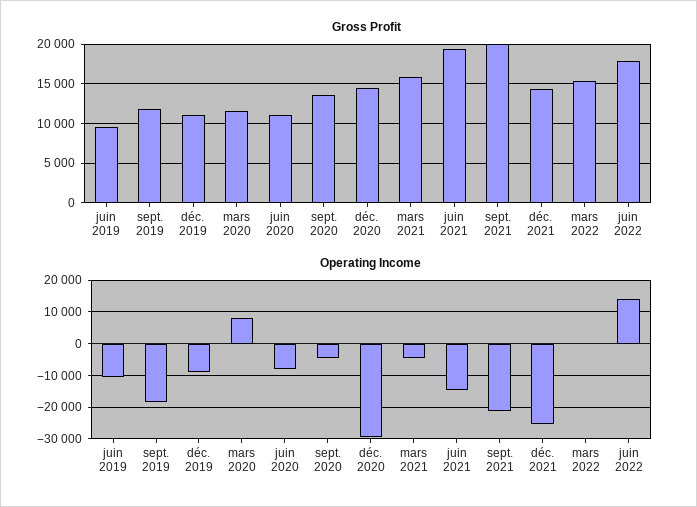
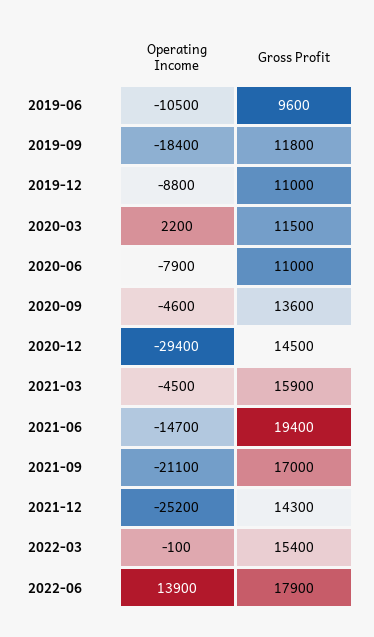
  {
    "Gross Profit": {
      "juin 2019": 9600,
      "sept. 2019": 11800,
      "déc. 2019": 11000,
      "mars 2020": 11500,
      "juin 2020": 11000,
      "sept. 2020": 13600,
      "déc. 2020": 14500,
      "mars 2021": 15900,
      "juin 2021": 19400,
-     "sept. 2021": 20000,
+     "sept. 2021": 17000,
      "déc. 2021": 14300,
      "mars 2022": 15400,
      "juin 2022": 17900
    },
    "Operating Income": {
      "juin 2019": -10500,
      "sept. 2019": -18400,
      "déc. 2019": -8800,
-     "mars 2020": 8000,
+     "mars 2020": 2200,
      "juin 2020": -7900,
      "sept. 2020": -4600,
      "déc. 2020": -29400,
      "mars 2021": -4500,
      "juin 2021": -14700,
      "sept. 2021": -21100,
      "déc. 2021": -25200,
      "mars 2022": -100,
      "juin 2022": 13900
    }
  }

